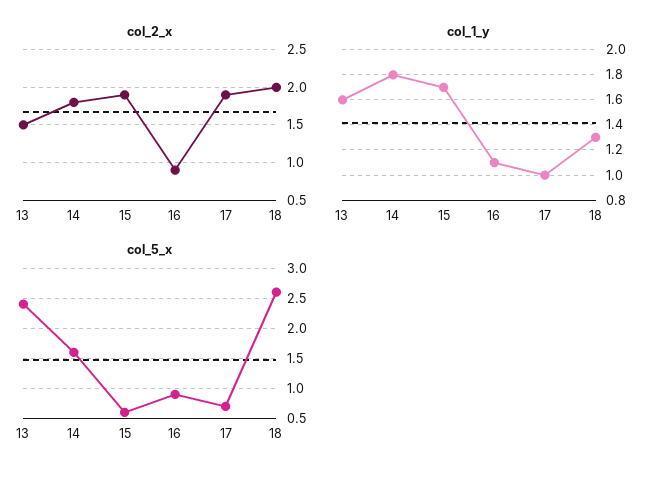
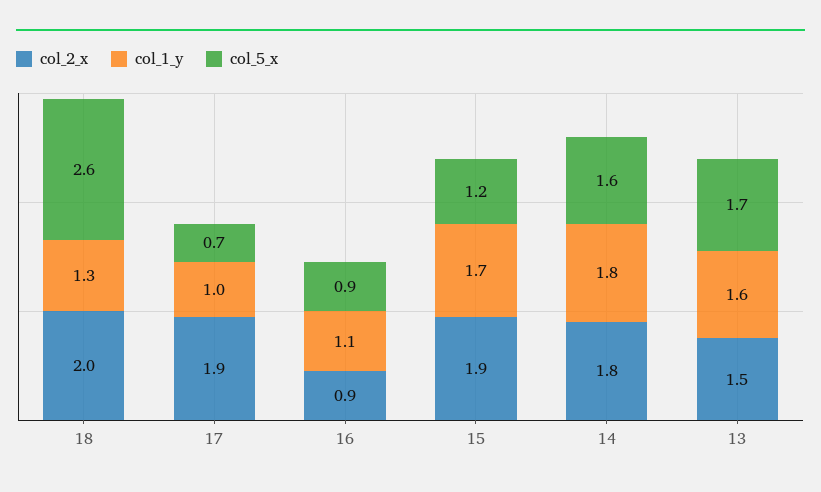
  {
    "col_2_x": {
      "13": 1.5,
      "14": 1.8,
      "15": 1.9,
      "16": 0.9,
      "17": 1.9,
      "18": 2
    },
    "col_1_y": {
      "13": 1.6,
      "14": 1.8,
      "15": 1.7,
      "16": 1.1,
      "17": 1,
      "18": 1.3
    },
    "col_5_x": {
-     "13": 2.4,
+     "13": 1.7,
      "14": 1.6,
-     "15": 0.6,
+     "15": 1.2,
      "16": 0.9,
      "17": 0.7,
      "18": 2.6
    }
  }

